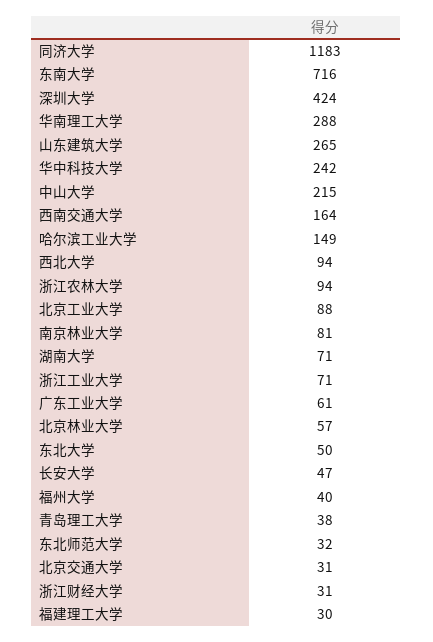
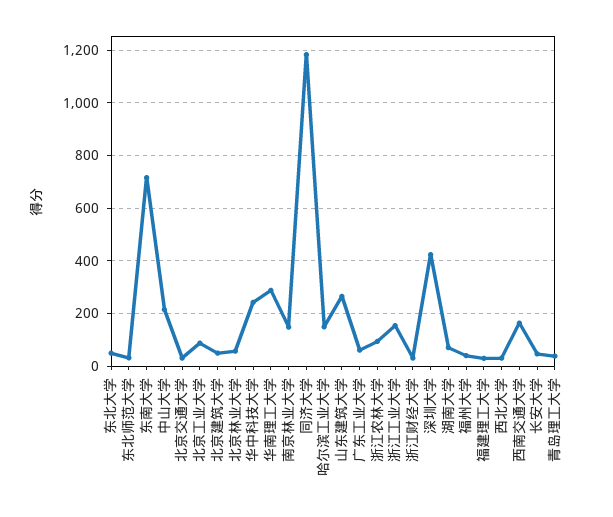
  {
    "同济大学": 1183,
    "东南大学": 716,
    "深圳大学": 424,
    "华南理工大学": 288,
    "山东建筑大学": 265,
    "华中科技大学": 242,
    "中山大学": 215,
    "西南交通大学": 164,
    "哈尔滨工业大学": 149,
-   "西北大学": 94,
+   "西北大学": 25,
    "浙江农林大学": 94,
    "北京工业大学": 88,
-   "南京林业大学": 81,
+   "南京林业大学": 150,
    "湖南大学": 71,
-   "浙江工业大学": 71,
+   "浙江工业大学": 150,
    "广东工业大学": 61,
    "北京林业大学": 57,
    "东北大学": 50,
    "长安大学": 47,
    "福州大学": 40,
    "青岛理工大学": 38,
    "东北师范大学": 32,
    "北京交通大学": 31,
    "浙江财经大学": 31,
-   "福建理工大学": 30
+   "福建理工大学": 30,
+   "北京建筑大学": 50
  }

